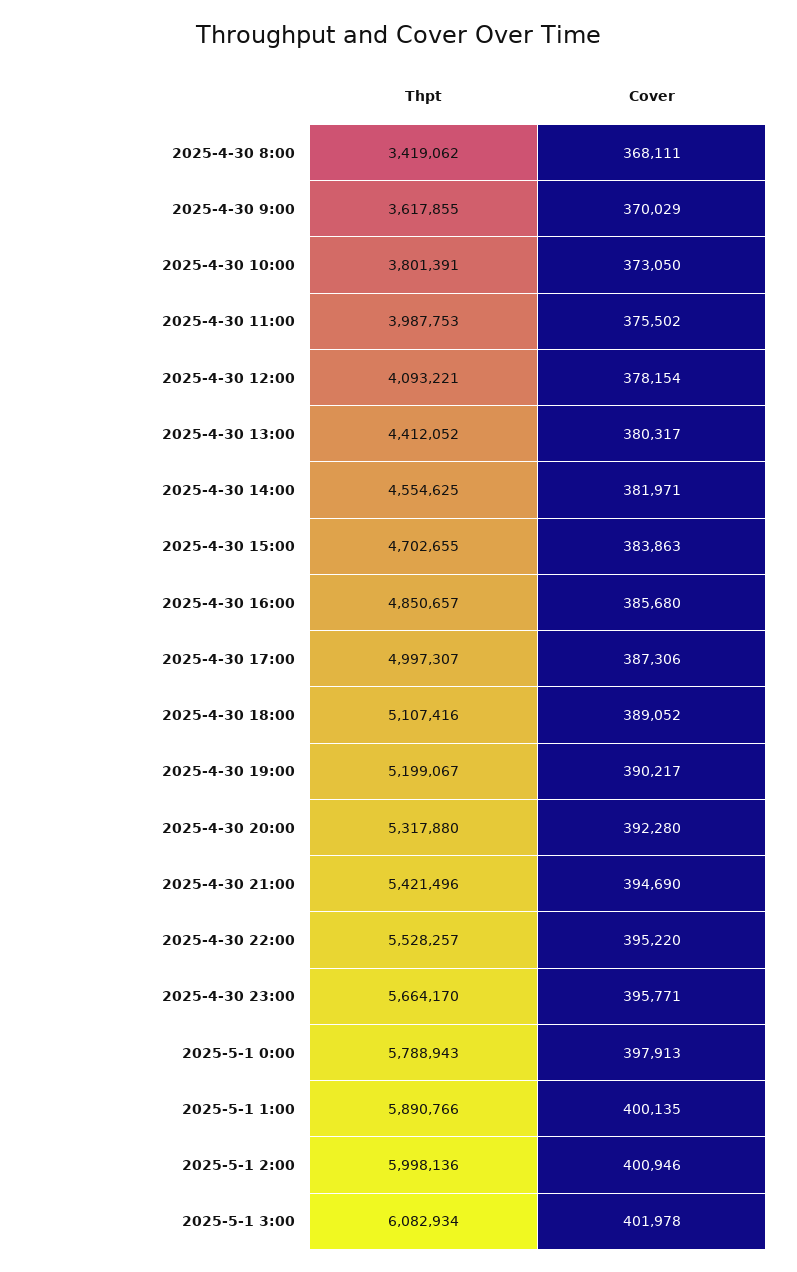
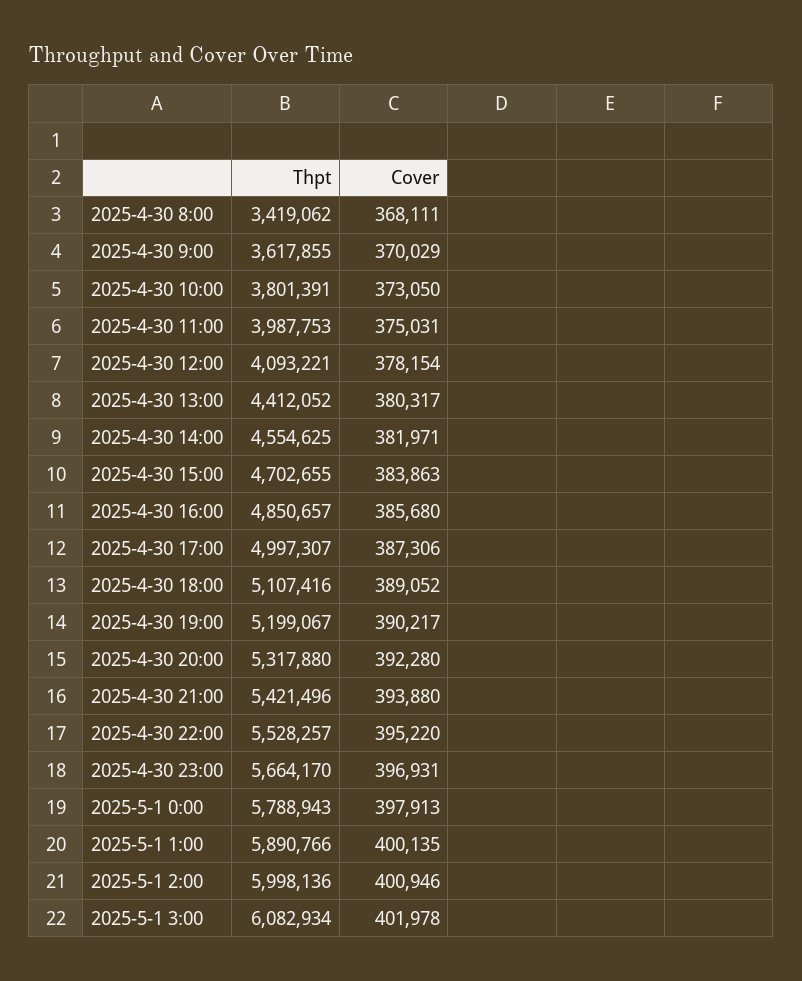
  {
    "Thpt": {
      "2025-4-30 8:00": 3419062,
      "2025-4-30 9:00": 3617855,
      "2025-4-30 10:00": 3801391,
      "2025-4-30 11:00": 3987753,
      "2025-4-30 12:00": 4093221,
      "2025-4-30 13:00": 4412052,
      "2025-4-30 14:00": 4554625,
      "2025-4-30 15:00": 4702655,
      "2025-4-30 16:00": 4850657,
      "2025-4-30 17:00": 4997307,
      "2025-4-30 18:00": 5107416,
      "2025-4-30 19:00": 5199067,
      "2025-4-30 20:00": 5317880,
      "2025-4-30 21:00": 5421496,
      "2025-4-30 22:00": 5528257,
      "2025-4-30 23:00": 5664170,
      "2025-5-1 0:00": 5788943,
      "2025-5-1 1:00": 5890766,
      "2025-5-1 2:00": 5998136,
      "2025-5-1 3:00": 6082934
    },
    "Cover": {
      "2025-4-30 8:00": 368111,
      "2025-4-30 9:00": 370029,
      "2025-4-30 10:00": 373050,
-     "2025-4-30 11:00": 375502,
+     "2025-4-30 11:00": 375031,
      "2025-4-30 12:00": 378154,
      "2025-4-30 13:00": 380317,
      "2025-4-30 14:00": 381971,
      "2025-4-30 15:00": 383863,
      "2025-4-30 16:00": 385680,
      "2025-4-30 17:00": 387306,
      "2025-4-30 18:00": 389052,
      "2025-4-30 19:00": 390217,
      "2025-4-30 20:00": 392280,
-     "2025-4-30 21:00": 394690,
+     "2025-4-30 21:00": 393880,
      "2025-4-30 22:00": 395220,
-     "2025-4-30 23:00": 395771,
+     "2025-4-30 23:00": 396931,
      "2025-5-1 0:00": 397913,
      "2025-5-1 1:00": 400135,
      "2025-5-1 2:00": 400946,
      "2025-5-1 3:00": 401978
    }
  }

